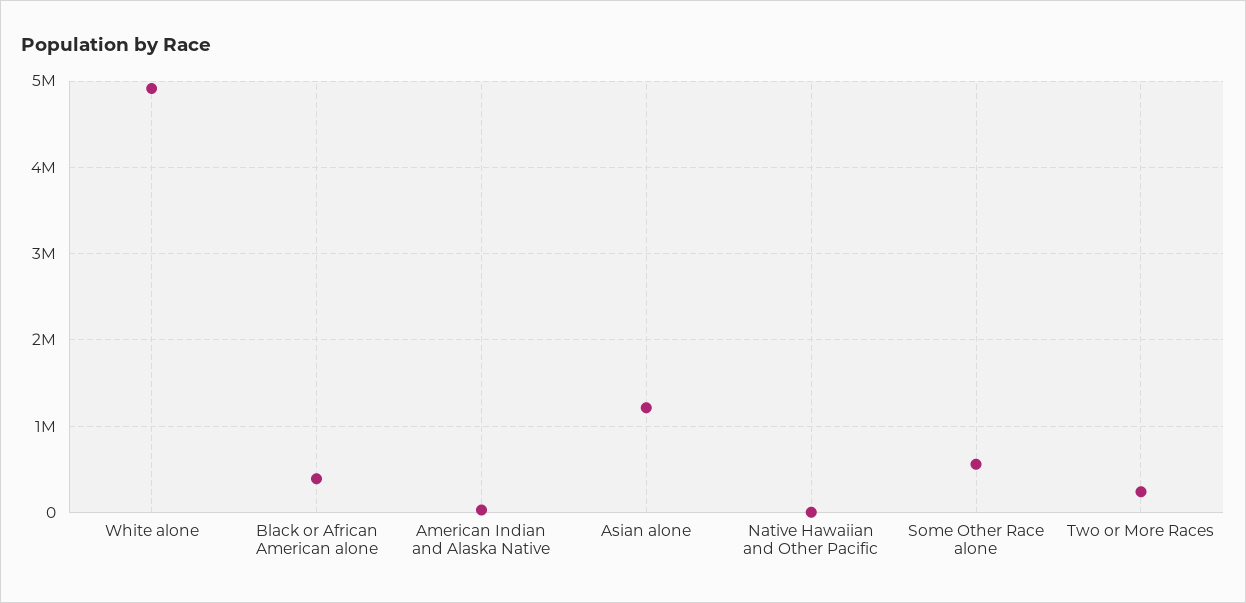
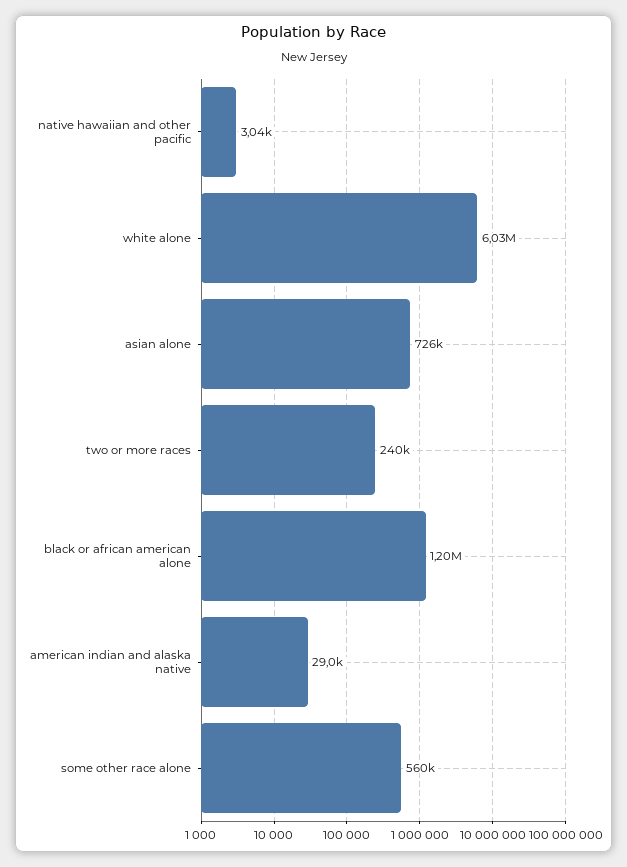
  {
-   "White alone": 4900000,
+   "White alone": 6030000,
-   "Black or African American alone": 400000,
+   "Black or African American alone": 1200000,
    "American Indian and Alaska Native": 29000,
-   "Asian alone": 1200000,
+   "Asian alone": 726000,
    "Native Hawaiian and Other Pacific": 3040,
    "Some Other Race alone": 560000,
    "Two or More Races": 240000
  }

